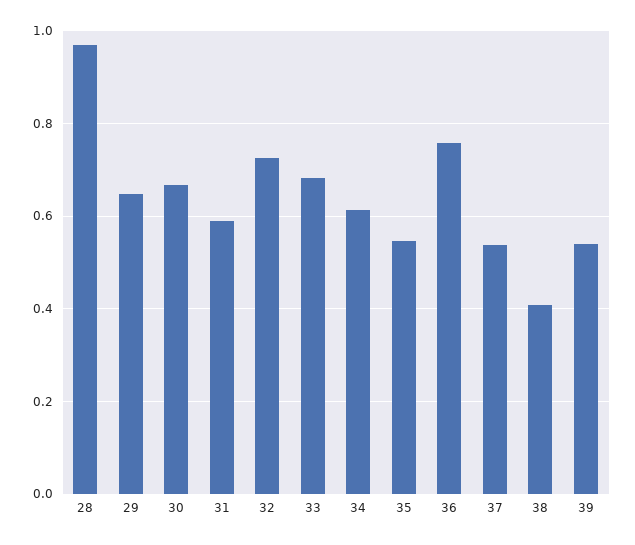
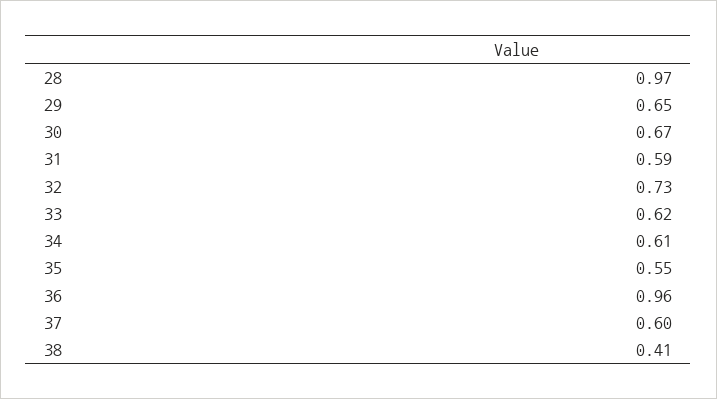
  {
    "28": 0.97,
    "29": 0.65,
    "30": 0.67,
    "31": 0.59,
    "32": 0.73,
-   "33": 0.68,
+   "33": 0.62,
    "34": 0.61,
    "35": 0.55,
-   "36": 0.76,
+   "36": 0.96,
-   "37": 0.54,
+   "37": 0.6,
-   "38": 0.41,
+   "38": 0.41
-   "39": 0.54
  }

